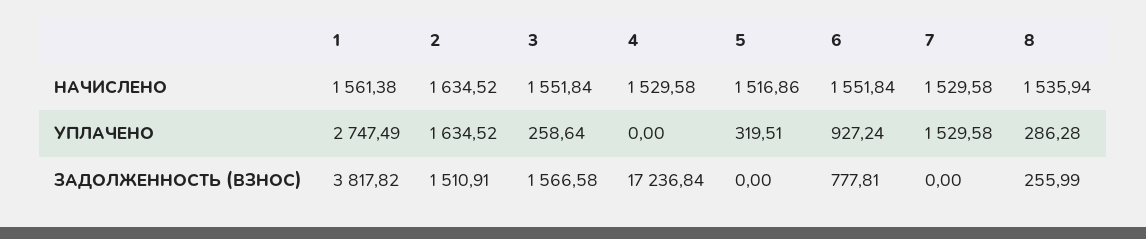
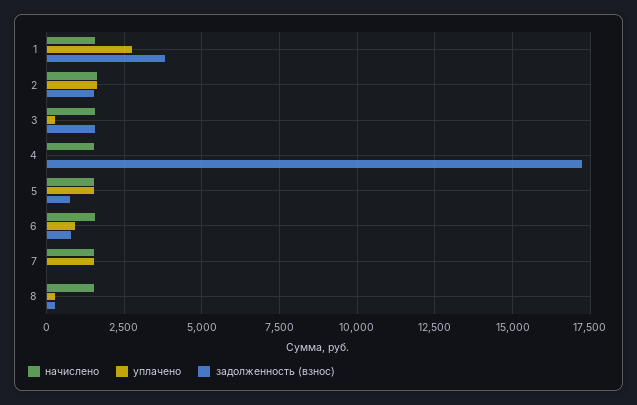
  {
    "НАЧИСЛЕНО": {
      "1": 1561.38,
      "2": 1634.52,
      "3": 1551.84,
      "4": 1529.58,
      "5": 1516.86,
      "6": 1551.84,
      "7": 1529.58,
      "8": 1535.94
    },
    "УПЛАЧЕНО": {
      "1": 2747.49,
      "2": 1634.52,
      "3": 258.64,
      "4": 0,
-     "5": 319.51,
+     "5": 1500,
      "6": 927.24,
      "7": 1529.58,
      "8": 286.28
    },
    "ЗАДОЛЖЕННОСТЬ (ВЗНОС)": {
      "1": 3817.82,
      "2": 1510.91,
      "3": 1566.58,
      "4": 17236.84,
-     "5": 0,
+     "5": 750,
      "6": 777.81,
      "7": 0,
      "8": 255.99
    }
  }

